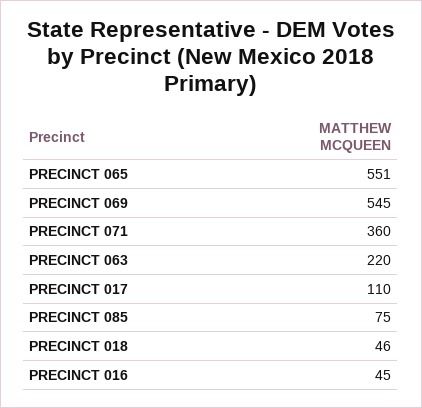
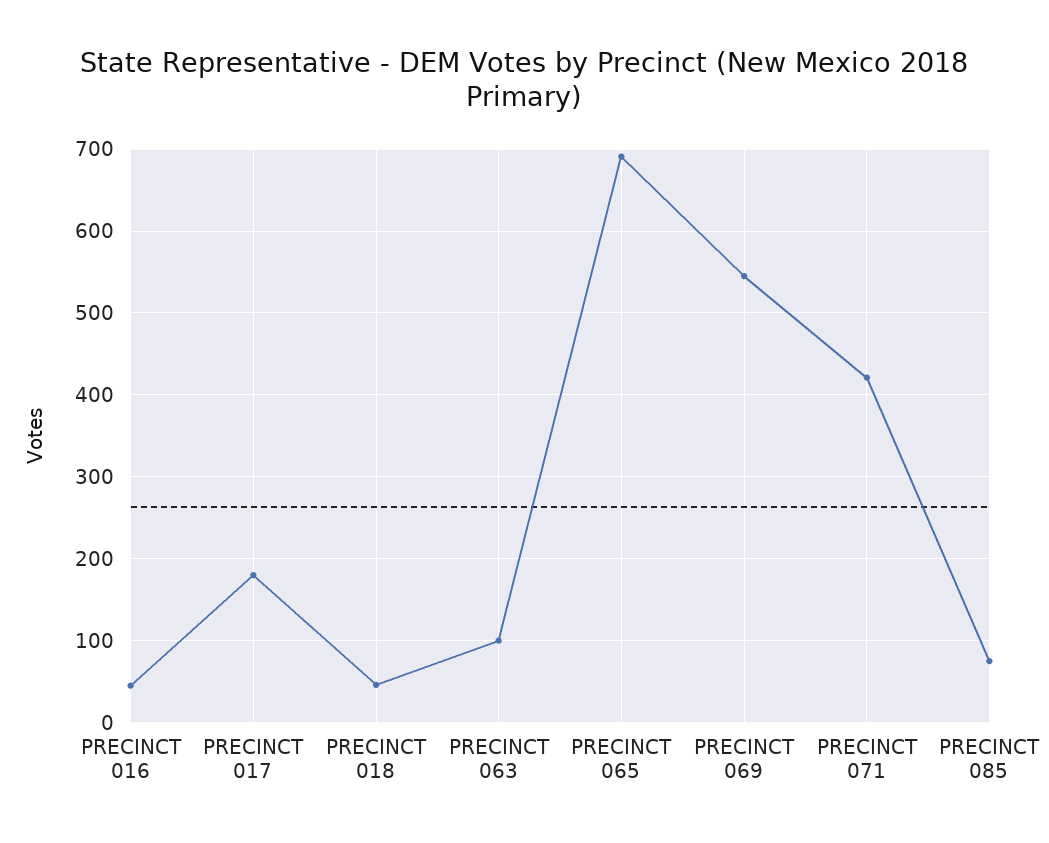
  {
-   "PRECINCT 065": 551,
+   "PRECINCT 065": 690,
    "PRECINCT 069": 545,
-   "PRECINCT 071": 360,
+   "PRECINCT 071": 420,
-   "PRECINCT 063": 220,
+   "PRECINCT 063": 100,
-   "PRECINCT 017": 110,
+   "PRECINCT 017": 180,
    "PRECINCT 085": 75,
    "PRECINCT 018": 46,
    "PRECINCT 016": 45
  }

